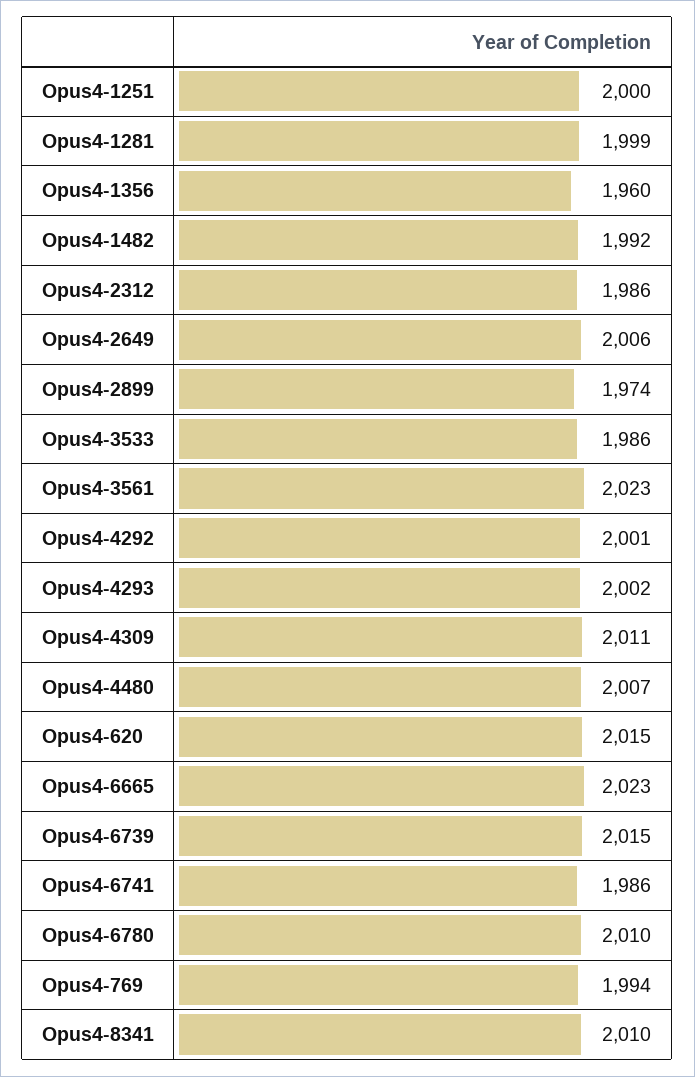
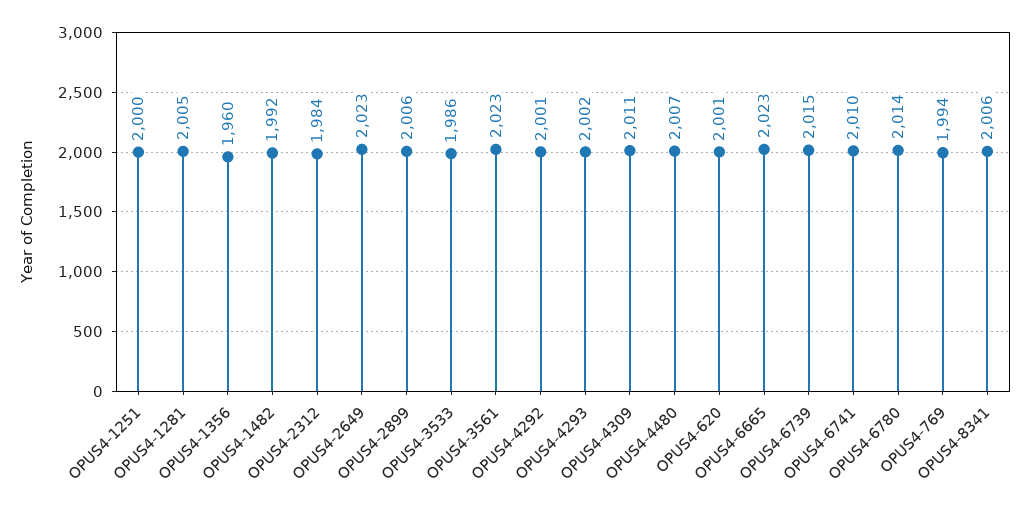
  {
    "Opus4-1251": 2000,
-   "Opus4-1281": 1999,
+   "Opus4-1281": 2005,
    "Opus4-1356": 1960,
    "Opus4-1482": 1992,
-   "Opus4-2312": 1986,
+   "Opus4-2312": 1984,
-   "Opus4-2649": 2006,
+   "Opus4-2649": 2023,
-   "Opus4-2899": 1974,
+   "Opus4-2899": 2006,
    "Opus4-3533": 1986,
    "Opus4-3561": 2023,
    "Opus4-4292": 2001,
    "Opus4-4293": 2002,
    "Opus4-4309": 2011,
    "Opus4-4480": 2007,
-   "Opus4-620": 2015,
+   "Opus4-620": 2001,
    "Opus4-6665": 2023,
    "Opus4-6739": 2015,
-   "Opus4-6741": 1986,
+   "Opus4-6741": 2010,
-   "Opus4-6780": 2010,
+   "Opus4-6780": 2014,
    "Opus4-769": 1994,
-   "Opus4-8341": 2010
+   "Opus4-8341": 2006
  }

